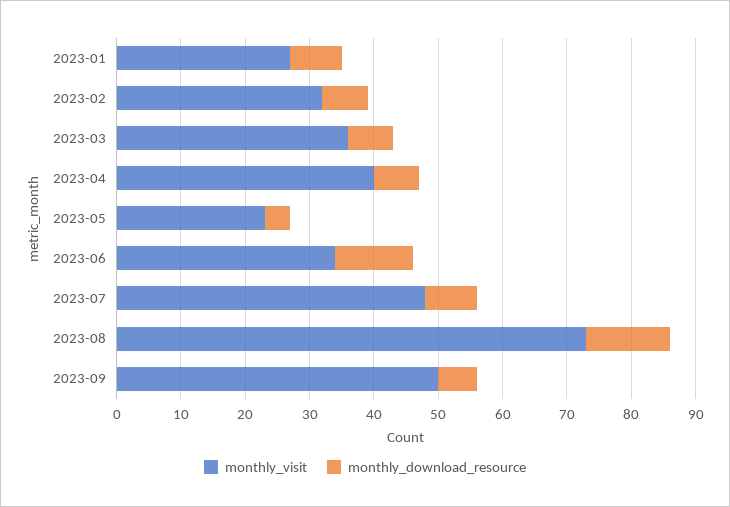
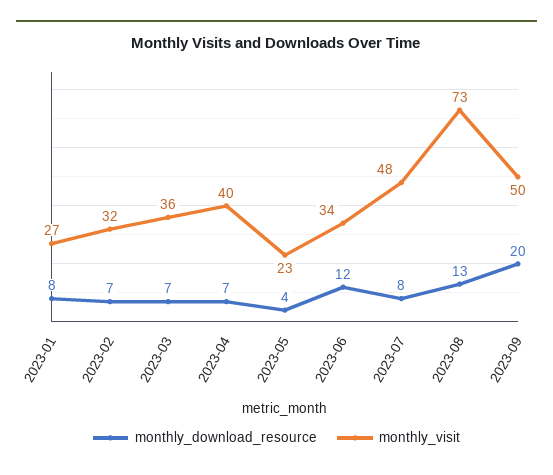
  {
    "monthly_visit": {
      "2023-01": 27,
      "2023-02": 32,
      "2023-03": 36,
      "2023-04": 40,
      "2023-05": 23,
      "2023-06": 34,
      "2023-07": 48,
      "2023-08": 73,
      "2023-09": 50
    },
    "monthly_download_resource": {
      "2023-01": 8,
      "2023-02": 7,
      "2023-03": 7,
      "2023-04": 7,
      "2023-05": 4,
      "2023-06": 12,
      "2023-07": 8,
      "2023-08": 13,
-     "2023-09": 5
+     "2023-09": 20
    }
  }

